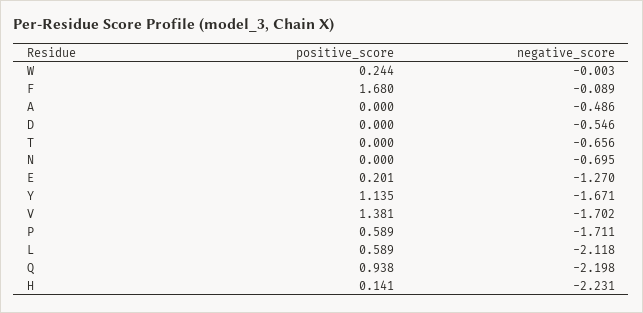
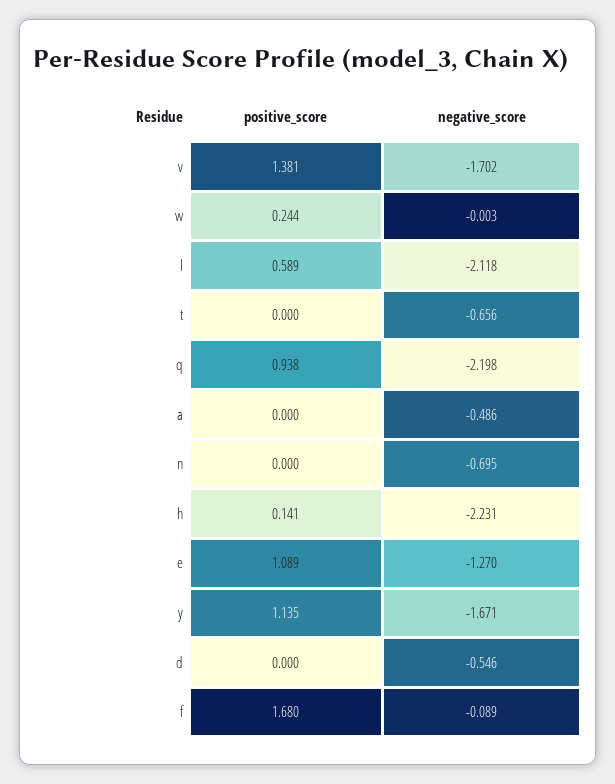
  {
    "positive_score": {
      "W": 0.244,
      "F": 1.68,
      "A": 0,
      "D": 0,
      "T": 0,
      "N": 0,
-     "E": 0.201,
+     "E": 1.089,
      "Y": 1.135,
      "V": 1.381,
-     "P": 0.589,
      "L": 0.589,
      "Q": 0.938,
      "H": 0.141
    },
    "negative_score": {
      "W": -0.003,
      "F": -0.089,
      "A": -0.486,
      "D": -0.546,
      "T": -0.656,
      "N": -0.695,
      "E": -1.27,
      "Y": -1.671,
      "V": -1.702,
-     "P": -1.711,
      "L": -2.118,
      "Q": -2.198,
      "H": -2.231
    }
  }

